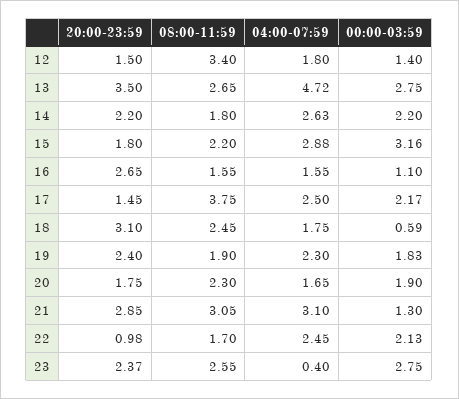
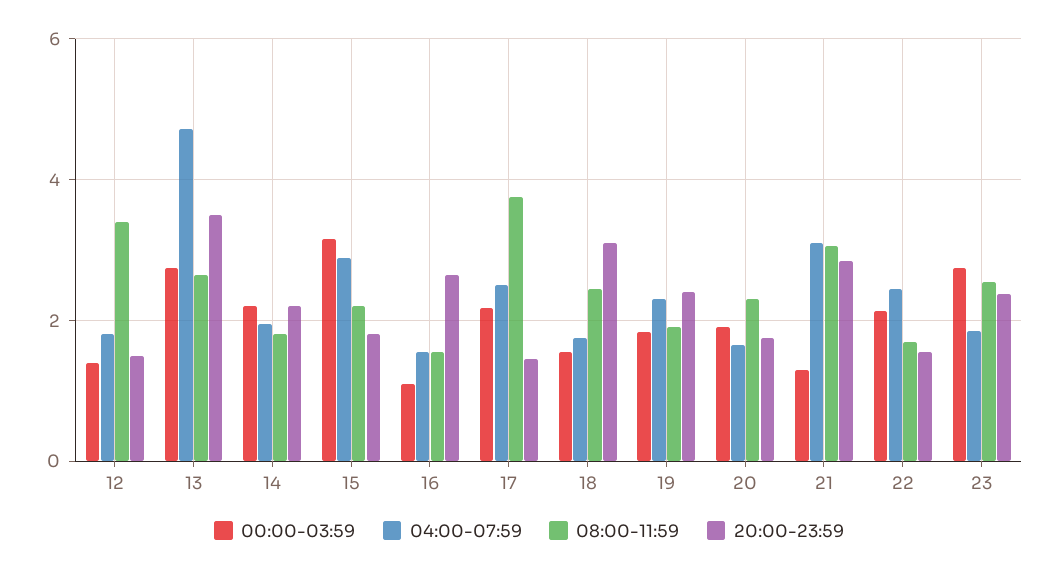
  {
    "20:00-23:59": {
      "12": 1.5,
      "13": 3.5,
      "14": 2.2,
      "15": 1.8,
      "16": 2.65,
      "17": 1.45,
      "18": 3.1,
      "19": 2.4,
      "20": 1.75,
      "21": 2.85,
-     "22": 0.98,
+     "22": 1.6,
      "23": 2.37
    },
    "08:00-11:59": {
      "12": 3.4,
      "13": 2.65,
      "14": 1.8,
      "15": 2.2,
      "16": 1.55,
      "17": 3.75,
      "18": 2.45,
      "19": 1.9,
      "20": 2.3,
      "21": 3.05,
      "22": 1.7,
      "23": 2.55
    },
    "04:00-07:59": {
      "12": 1.8,
      "13": 4.72,
-     "14": 2.63,
+     "14": 2,
      "15": 2.88,
      "16": 1.55,
      "17": 2.5,
      "18": 1.75,
      "19": 2.3,
      "20": 1.65,
      "21": 3.1,
      "22": 2.45,
-     "23": 0.4
+     "23": 1.8
    },
    "00:00-03:59": {
      "12": 1.4,
      "13": 2.75,
      "14": 2.2,
      "15": 3.16,
      "16": 1.1,
      "17": 2.17,
-     "18": 0.59,
+     "18": 1.6,
      "19": 1.83,
      "20": 1.9,
      "21": 1.3,
      "22": 2.13,
      "23": 2.75
    }
  }

